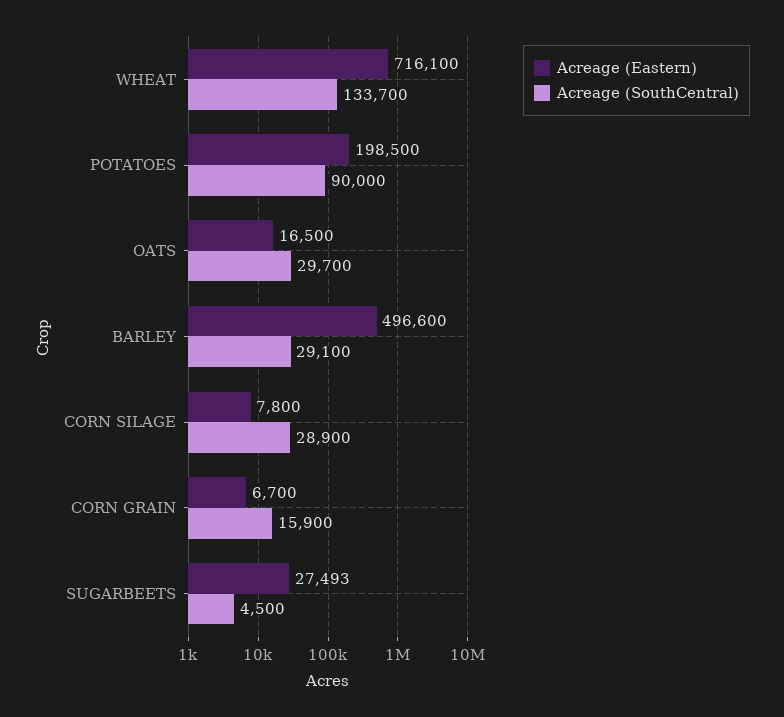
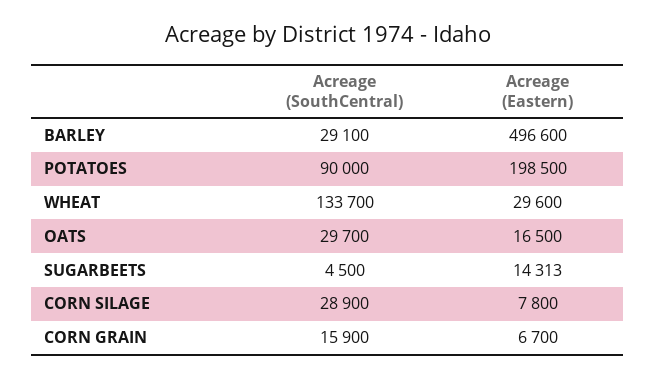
  {
    "Acreage (Eastern)": {
-     "WHEAT": 716100,
+     "WHEAT": 29600,
      "POTATOES": 198500,
      "OATS": 16500,
      "BARLEY": 496600,
      "CORN SILAGE": 7800,
      "CORN GRAIN": 6700,
-     "SUGARBEETS": 27493
+     "SUGARBEETS": 14313
    },
    "Acreage (SouthCentral)": {
      "WHEAT": 133700,
      "POTATOES": 90000,
      "OATS": 29700,
      "BARLEY": 29100,
      "CORN SILAGE": 28900,
      "CORN GRAIN": 15900,
      "SUGARBEETS": 4500
    }
  }

